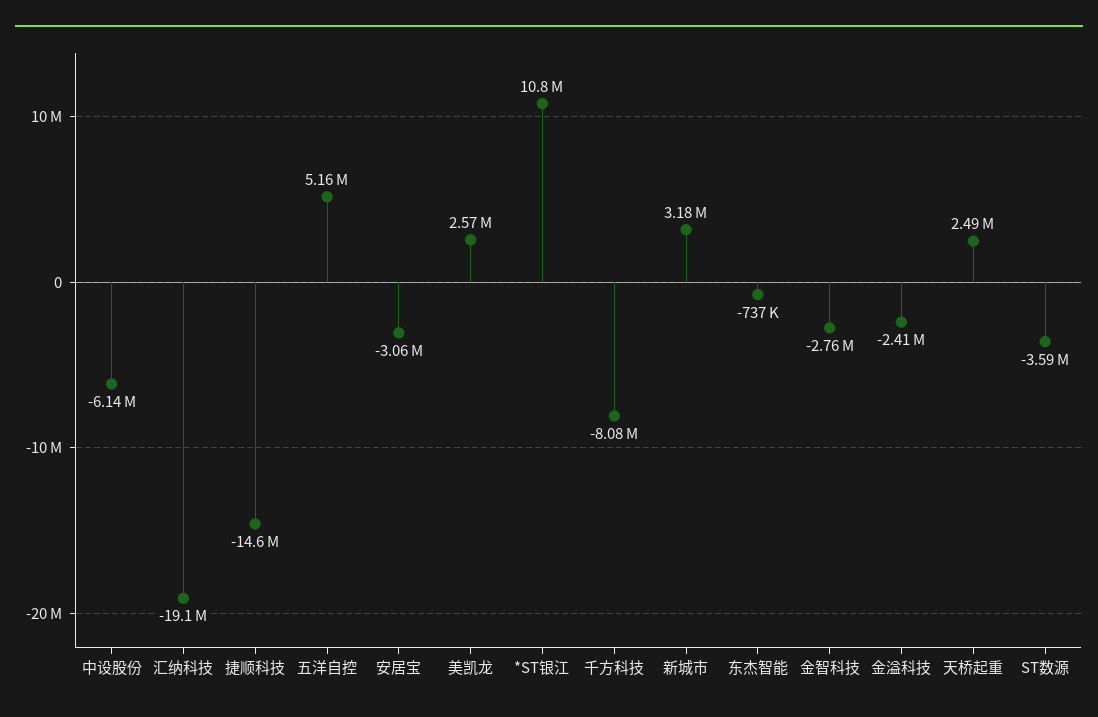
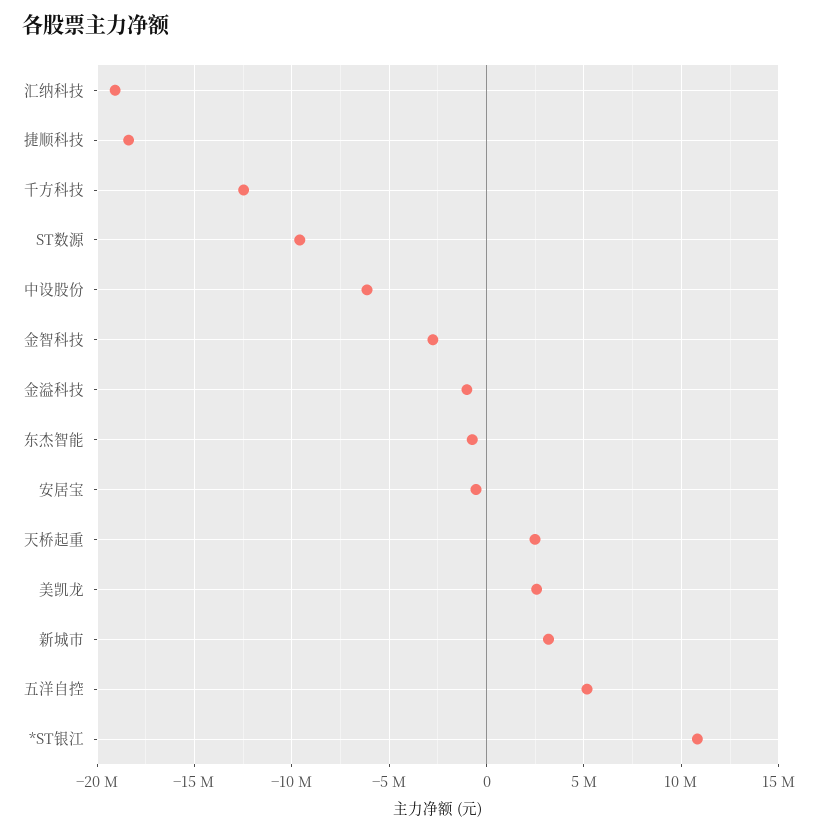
  {
    "中设股份": -6140000,
    "汇纳科技": -19100000,
-   "捷顺科技": -14600000,
+   "捷顺科技": -18500000,
    "五洋自控": 5160000,
-   "安居宝": -3060000,
+   "安居宝": -500000,
    "美凯龙": 2570000,
    "*ST银江": 10800000,
-   "千方科技": -8080000,
+   "千方科技": -12500000,
    "新城市": 3180000,
    "东杰智能": -737000,
    "金智科技": -2760000,
-   "金溢科技": -2410000,
+   "金溢科技": -1000000,
    "天桥起重": 2490000,
-   "ST数源": -3590000
+   "ST数源": -9500000
  }

